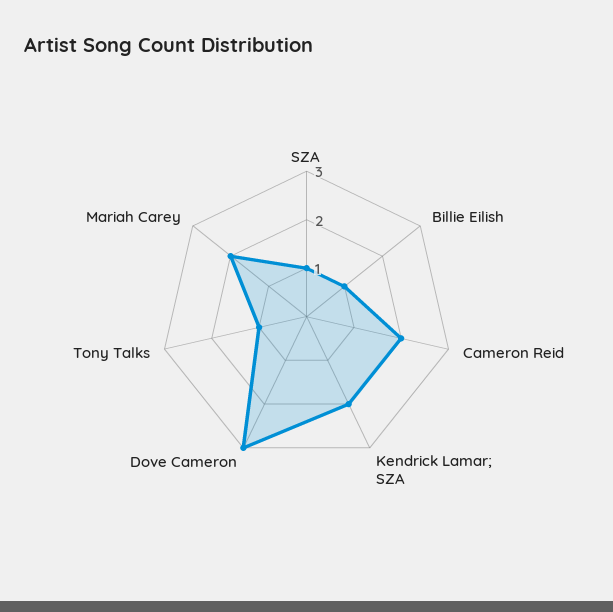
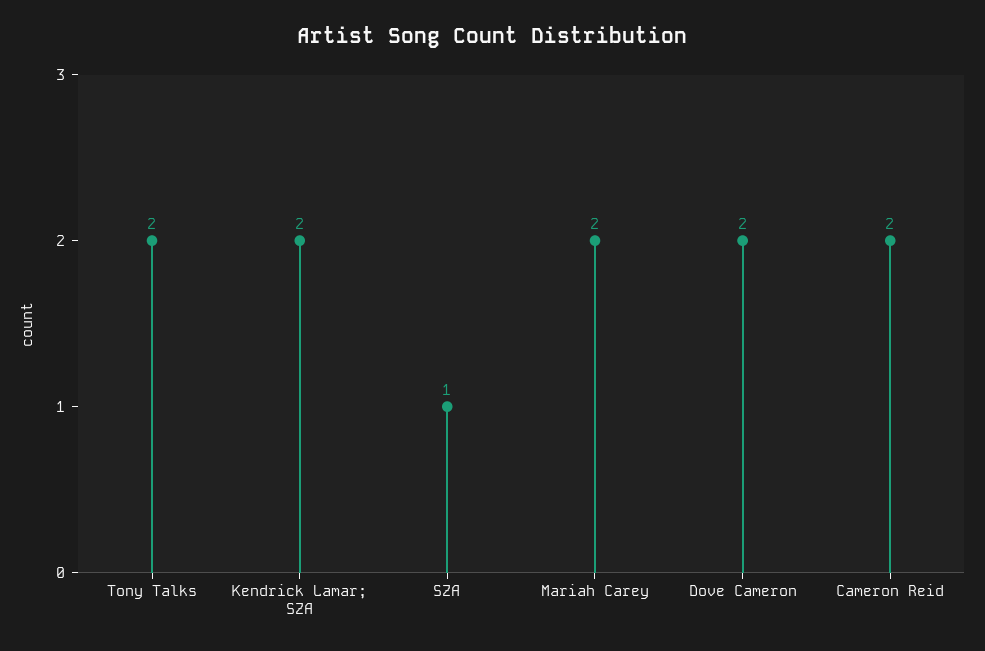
  {
    "SZA": 1,
-   "Billie Eilish": 1,
    "Cameron Reid": 2,
    "Kendrick Lamar; SZA": 2,
-   "Dove Cameron": 3,
+   "Dove Cameron": 2,
-   "Tony Talks": 1,
+   "Tony Talks": 2,
    "Mariah Carey": 2
  }

